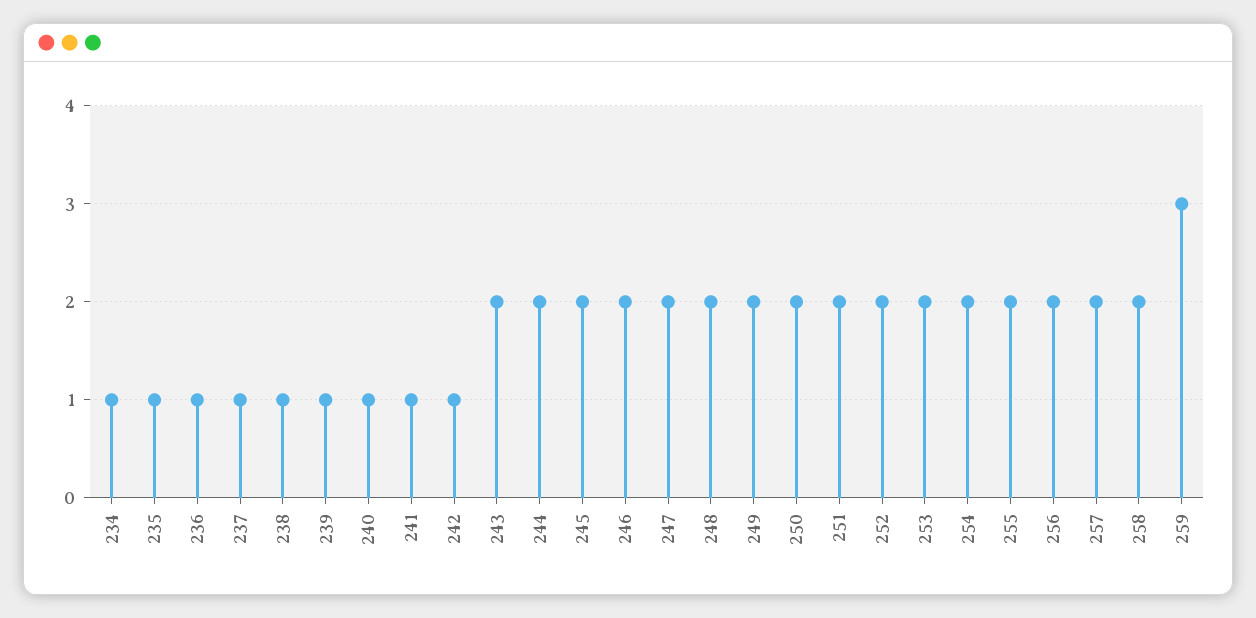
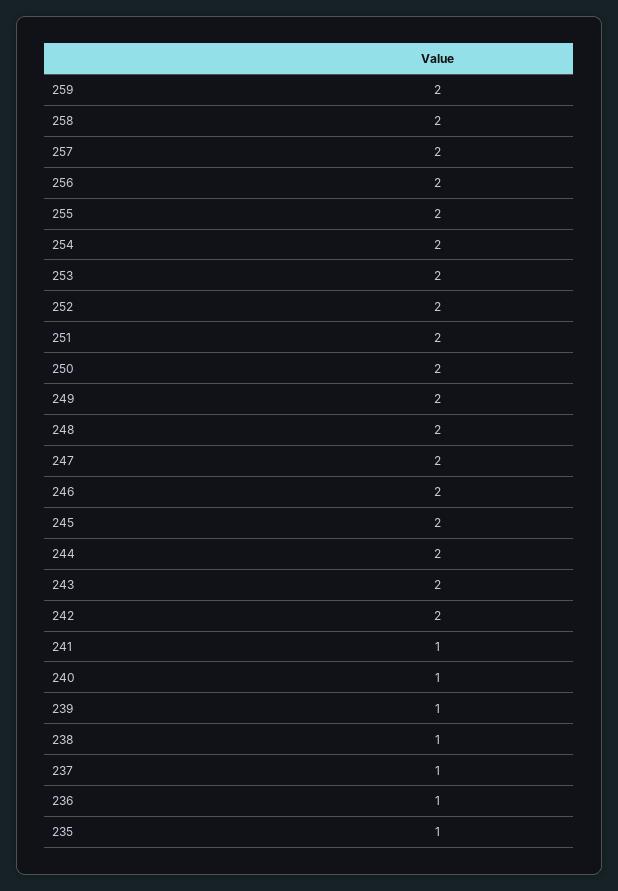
  {
-   "234": 1,
    "235": 1,
    "236": 1,
    "237": 1,
    "238": 1,
    "239": 1,
    "240": 1,
    "241": 1,
-   "242": 1,
+   "242": 2,
    "243": 2,
    "244": 2,
    "245": 2,
    "246": 2,
    "247": 2,
    "248": 2,
    "249": 2,
    "250": 2,
    "251": 2,
    "252": 2,
    "253": 2,
    "254": 2,
    "255": 2,
    "256": 2,
    "257": 2,
    "258": 2,
-   "259": 3
+   "259": 2
  }

